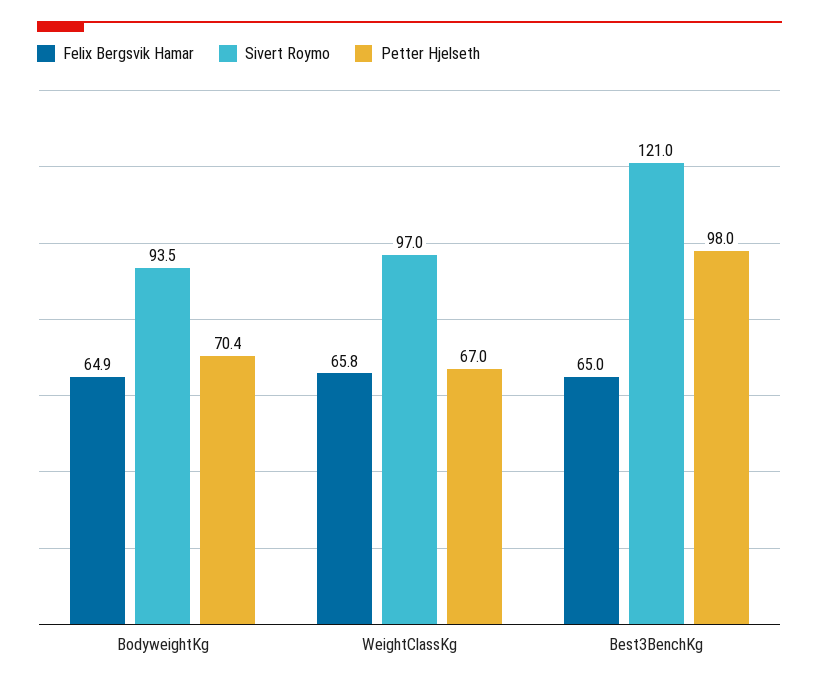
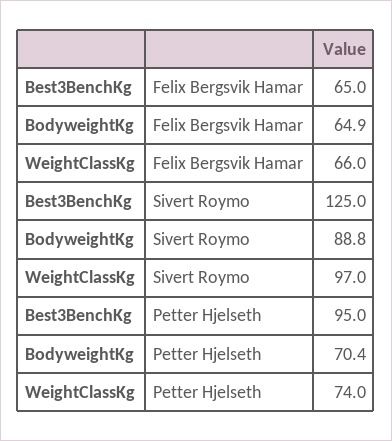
  {
    "Felix Bergsvik Hamar": {
      "BodyweightKg": 64.9,
-     "WeightClassKg": 65.8,
+     "WeightClassKg": 66,
      "Best3BenchKg": 65
    },
    "Sivert Roymo": {
-     "BodyweightKg": 93.5,
+     "BodyweightKg": 88.8,
      "WeightClassKg": 97,
-     "Best3BenchKg": 121
+     "Best3BenchKg": 125
    },
    "Petter Hjelseth": {
      "BodyweightKg": 70.4,
-     "WeightClassKg": 67,
+     "WeightClassKg": 74,
-     "Best3BenchKg": 98
+     "Best3BenchKg": 95
    }
  }

